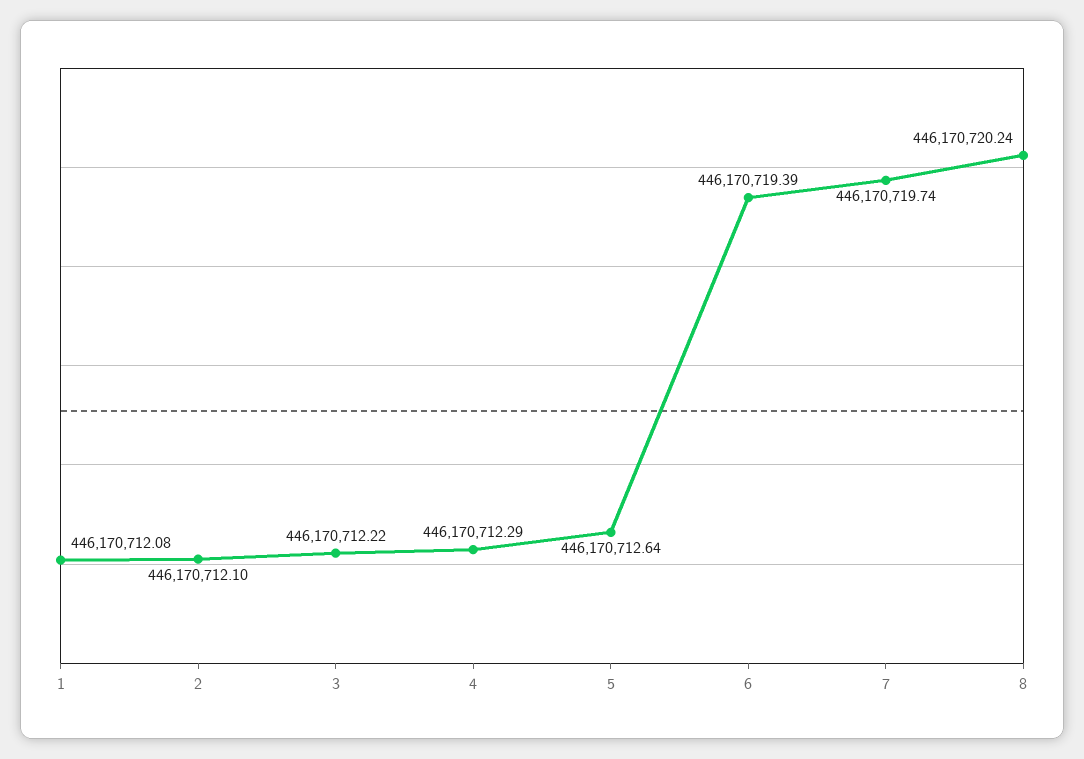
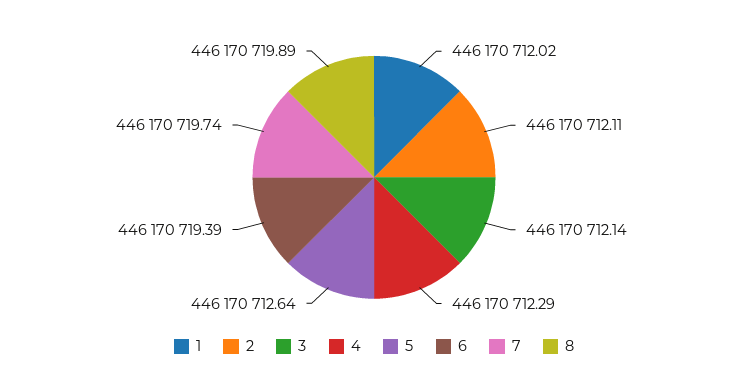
  {
-   "1": 446170712.08,
+   "1": 446170712.02,
-   "2": 446170712.1,
+   "2": 446170712.11,
-   "3": 446170712.22,
+   "3": 446170712.14,
    "4": 446170712.29,
    "5": 446170712.64,
    "6": 446170719.39,
    "7": 446170719.74,
-   "8": 446170720.24
+   "8": 446170719.89
  }

